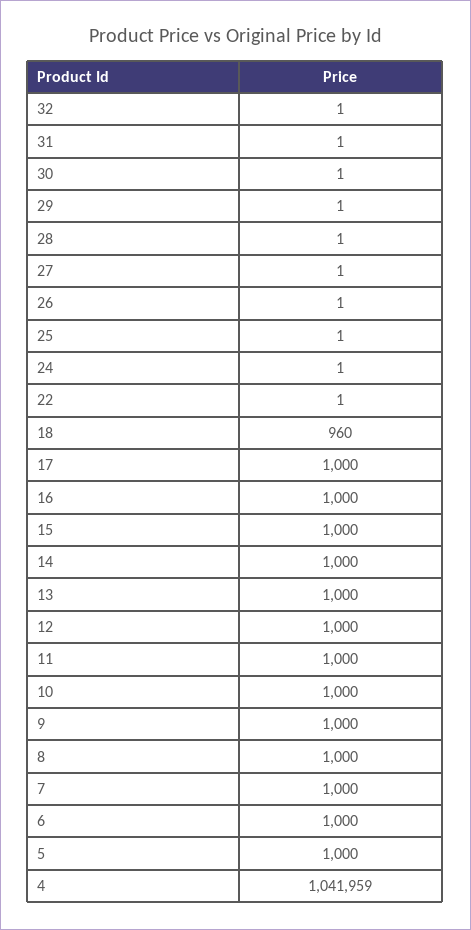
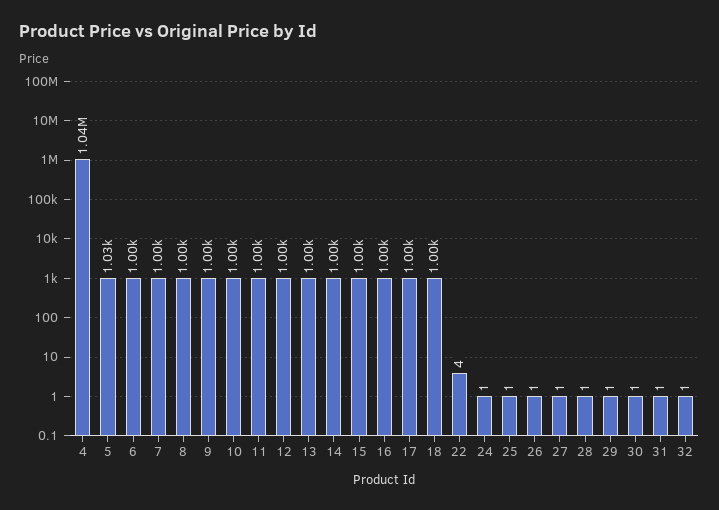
  {
    "32": 1,
    "31": 1,
    "30": 1,
    "29": 1,
    "28": 1,
    "27": 1,
    "26": 1,
    "25": 1,
    "24": 1,
-   "22": 1,
+   "22": 4,
-   "18": 960,
+   "18": 1000,
    "17": 1000,
    "16": 1000,
    "15": 1000,
    "14": 1000,
    "13": 1000,
    "12": 1000,
    "11": 1000,
    "10": 1000,
    "9": 1000,
    "8": 1000,
    "7": 1000,
    "6": 1000,
-   "5": 1000,
+   "5": 1030,
    "4": 1041959
  }

